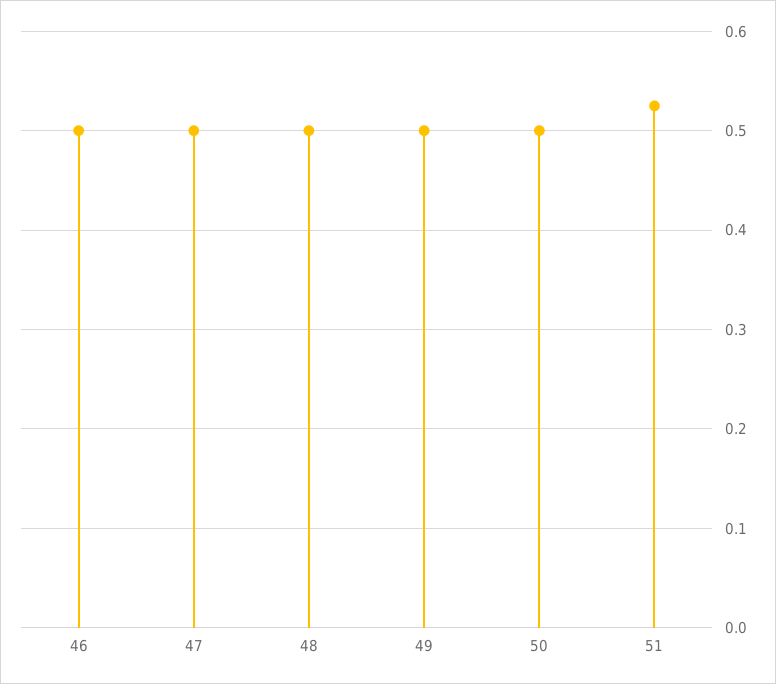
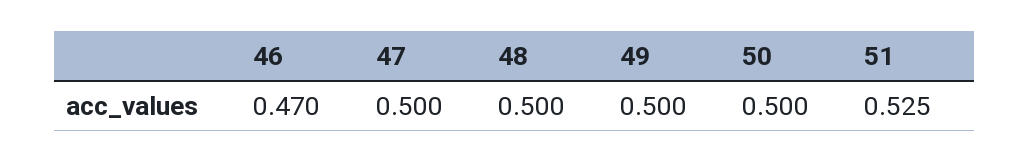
  {
-   "46": 0.5,
+   "46": 0.47,
    "47": 0.5,
    "48": 0.5,
    "49": 0.5,
    "50": 0.5,
    "51": 0.525
  }

